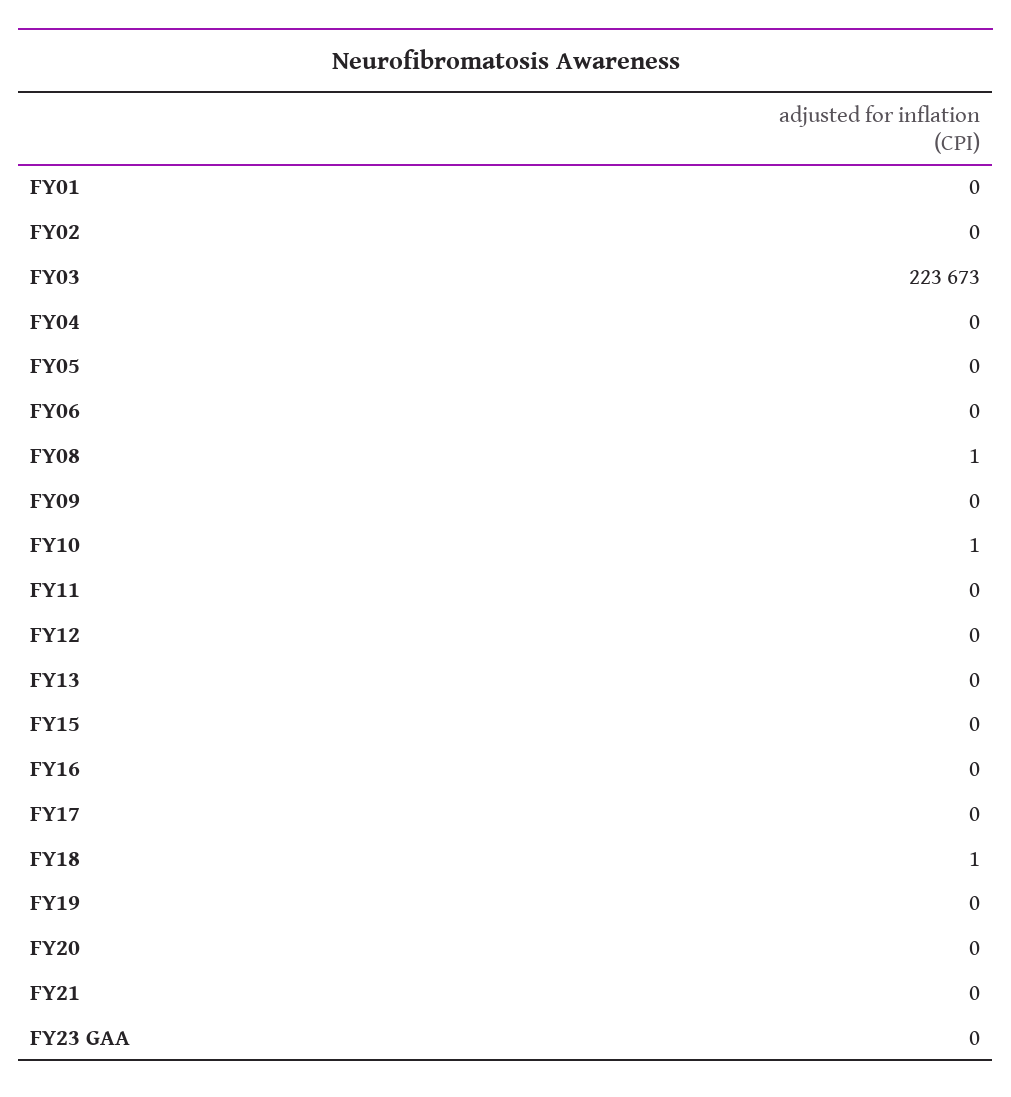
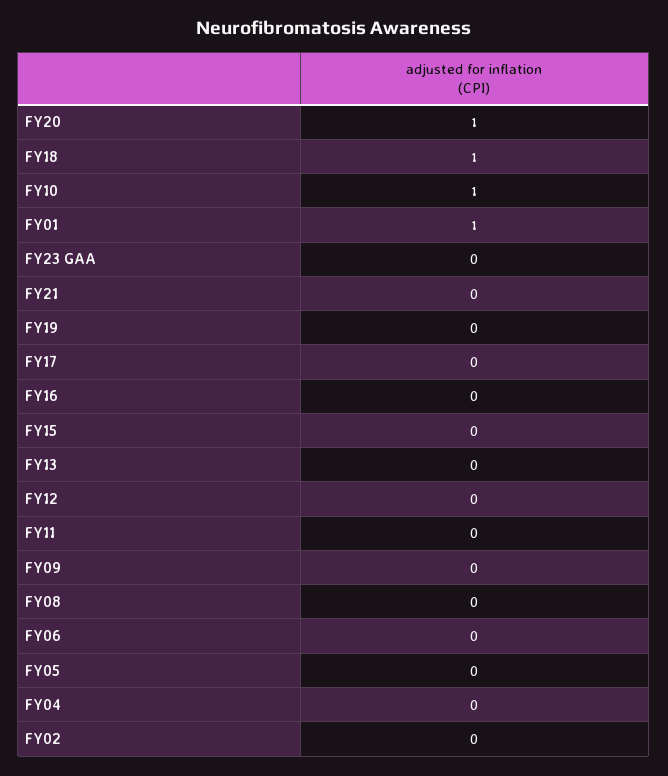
  {
-   "FY01": 0,
+   "FY01": 1,
    "FY02": 0,
-   "FY03": 223673,
    "FY04": 0,
    "FY05": 0,
    "FY06": 0,
-   "FY08": 1,
+   "FY08": 0,
    "FY09": 0,
    "FY10": 1,
    "FY11": 0,
    "FY12": 0,
    "FY13": 0,
    "FY15": 0,
    "FY16": 0,
    "FY17": 0,
    "FY18": 1,
    "FY19": 0,
-   "FY20": 0,
+   "FY20": 1,
    "FY21": 0,
    "FY23 GAA": 0
  }

